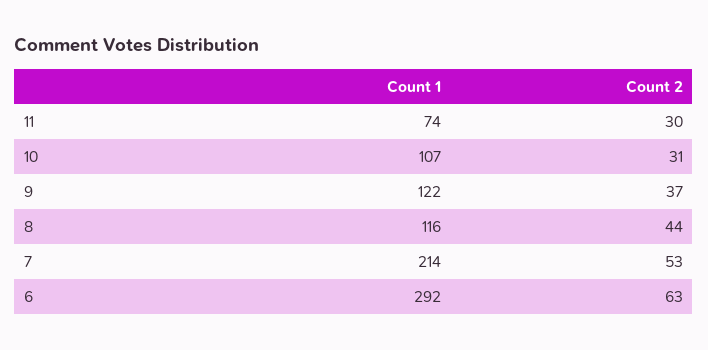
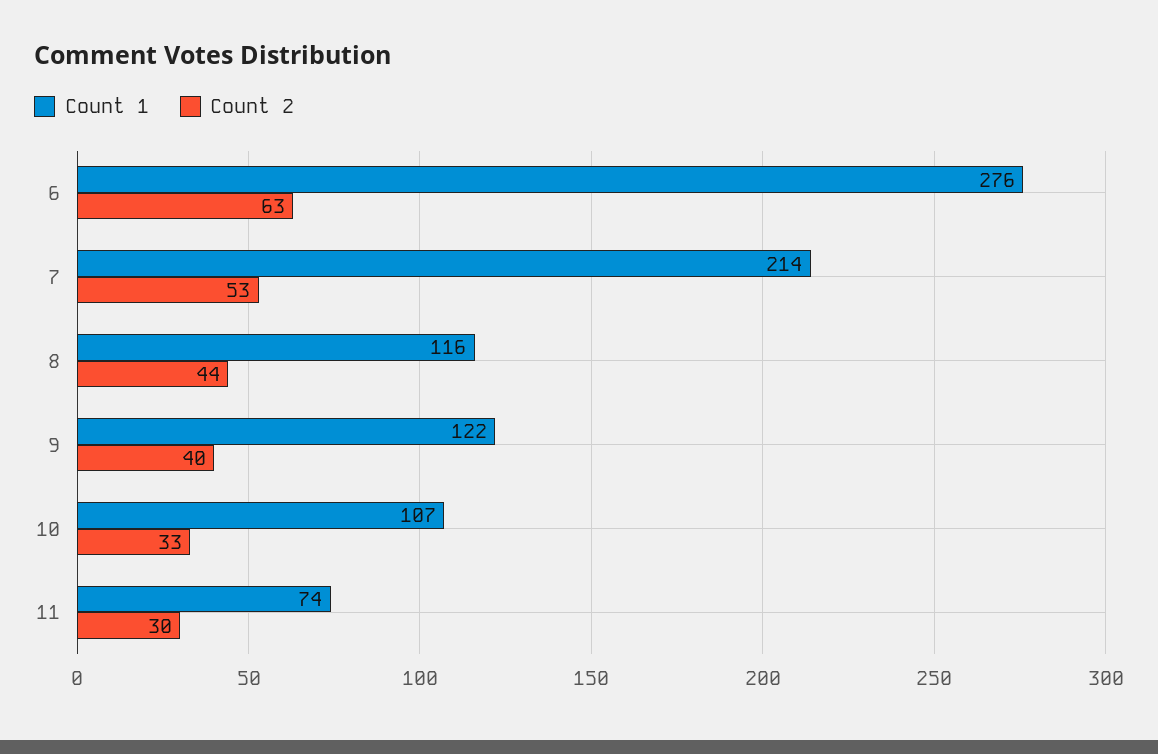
  {
    "Count 1": {
      "11": 74,
      "10": 107,
      "9": 122,
      "8": 116,
      "7": 214,
-     "6": 292
+     "6": 276
    },
    "Count 2": {
      "11": 30,
-     "10": 31,
+     "10": 33,
-     "9": 37,
+     "9": 40,
      "8": 44,
      "7": 53,
      "6": 63
    }
  }

